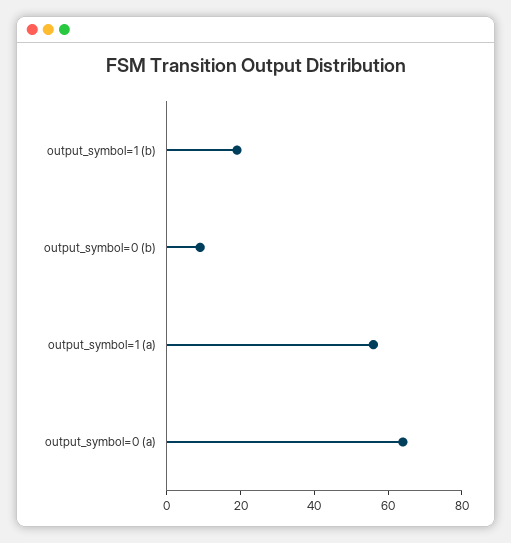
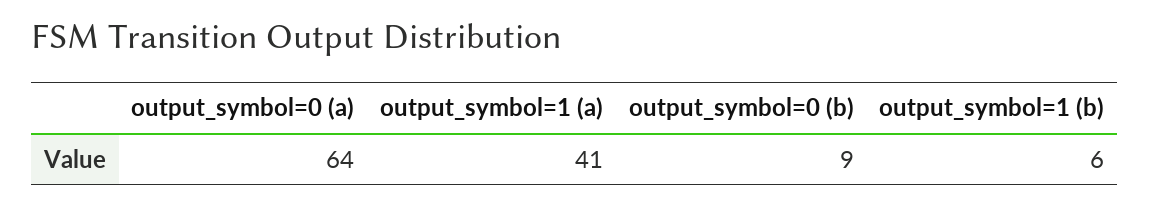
  {
-   "output_symbol=1 (b)": 20,
+   "output_symbol=1 (b)": 6,
    "output_symbol=0 (b)": 9,
-   "output_symbol=1 (a)": 55,
+   "output_symbol=1 (a)": 41,
    "output_symbol=0 (a)": 64
  }

